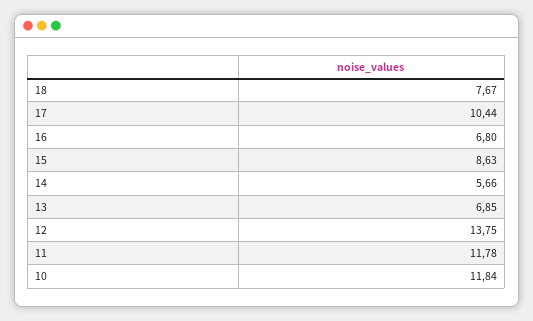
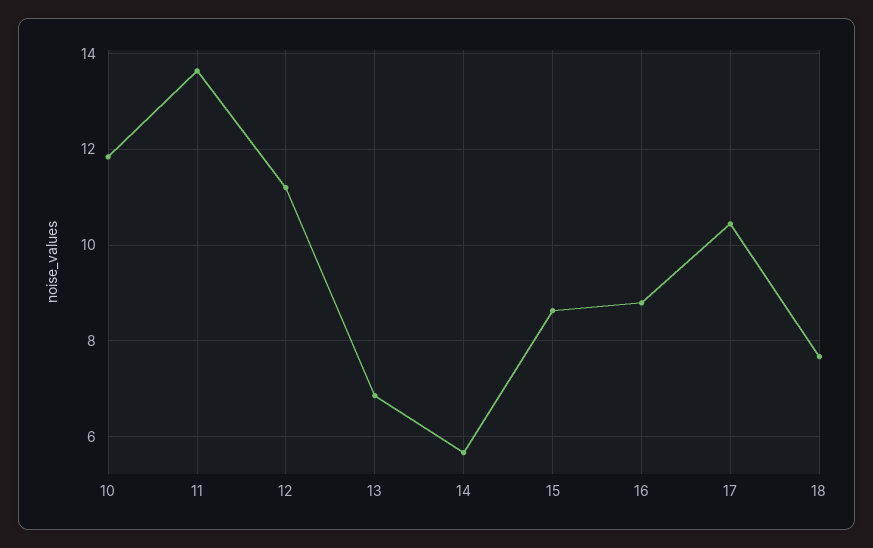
  {
    "18": 7.67,
    "17": 10.44,
-   "16": 6.8,
+   "16": 8.8,
    "15": 8.63,
    "14": 5.66,
    "13": 6.85,
-   "12": 13.75,
+   "12": 11.2,
-   "11": 11.78,
+   "11": 13.6,
    "10": 11.84
  }

